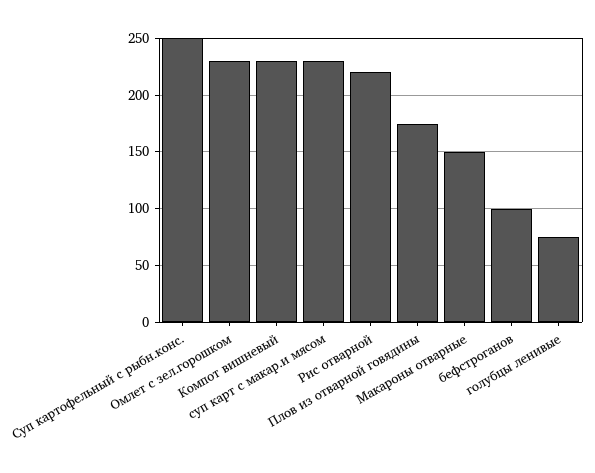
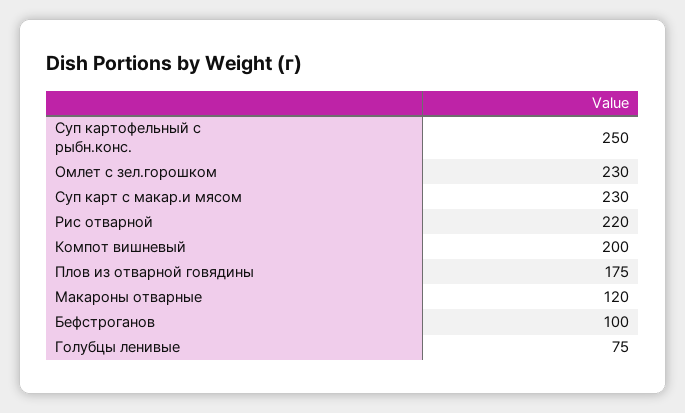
  {
    "Суп картофельный с рыбн.конс.": 250,
    "Омлет с зел.горошком": 230,
-   "Компот вишневый": 230,
+   "Компот вишневый": 200,
    "суп карт с макар.и мясом": 230,
    "Рис отварной": 220,
    "Плов из отварной говядины": 175,
-   "Макароны отварные": 150,
+   "Макароны отварные": 120,
    "бефстроганов": 100,
    "голубцы ленивые": 75
  }

